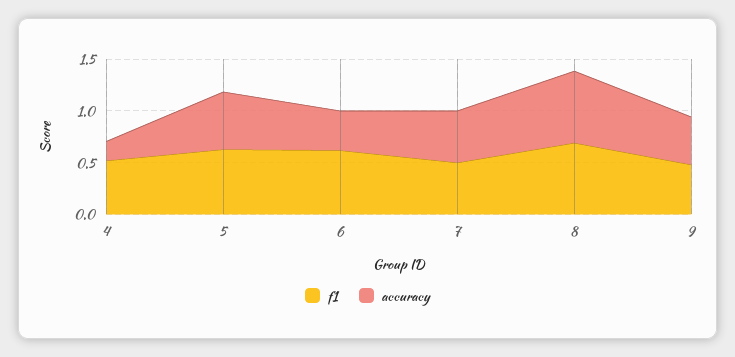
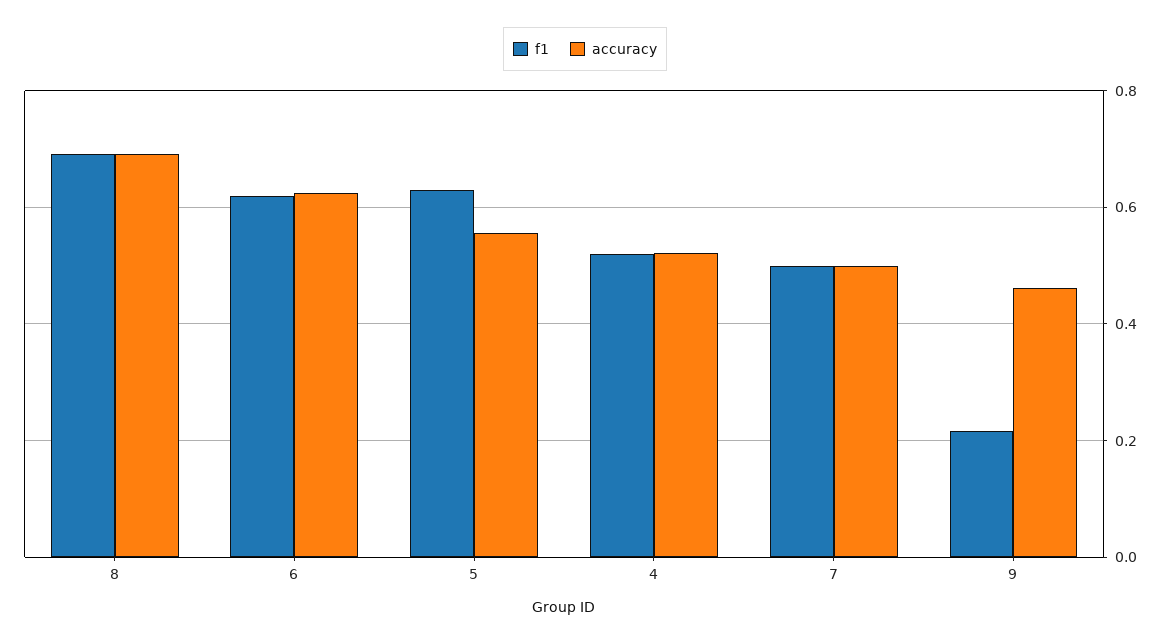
  {
    "f1": {
      "4": 0.52,
      "5": 0.62,
      "6": 0.62,
      "7": 0.5,
      "8": 0.7,
-     "9": 0.5
+     "9": 0.22
    },
    "accuracy": {
-     "4": 0.2,
+     "4": 0.52,
      "5": 0.56,
-     "6": 0.4,
+     "6": 0.62,
      "7": 0.5,
      "8": 0.7,
      "9": 0.46
    }
  }

